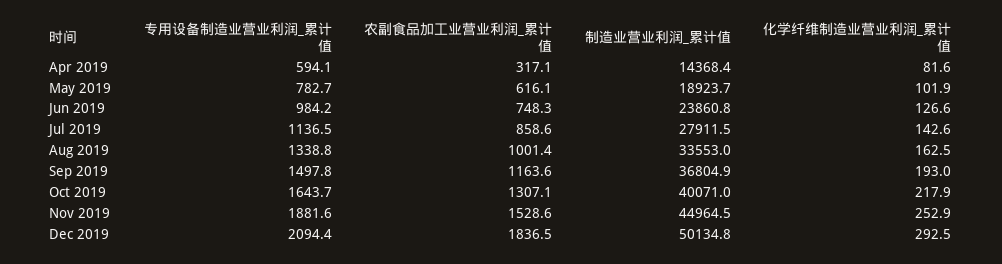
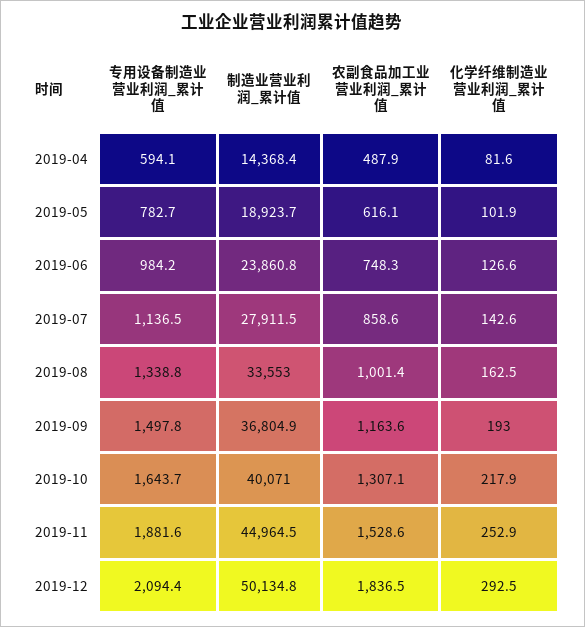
  {
    "专用设备制造业营业利润_累计值": {
      "Apr 2019": 594.1,
      "May 2019": 782.7,
      "Jun 2019": 984.2,
      "Jul 2019": 1136.5,
      "Aug 2019": 1338.8,
      "Sep 2019": 1497.8,
      "Oct 2019": 1643.7,
      "Nov 2019": 1881.6,
      "Dec 2019": 2094.4
    },
    "农副食品加工业营业利润_累计值": {
-     "Apr 2019": 317.1,
+     "Apr 2019": 487.9,
      "May 2019": 616.1,
      "Jun 2019": 748.3,
      "Jul 2019": 858.6,
      "Aug 2019": 1001.4,
      "Sep 2019": 1163.6,
      "Oct 2019": 1307.1,
      "Nov 2019": 1528.6,
      "Dec 2019": 1836.5
    },
    "制造业营业利润_累计值": {
      "Apr 2019": 14368.4,
      "May 2019": 18923.7,
      "Jun 2019": 23860.8,
      "Jul 2019": 27911.5,
      "Aug 2019": 33553,
      "Sep 2019": 36804.9,
      "Oct 2019": 40071,
      "Nov 2019": 44964.5,
      "Dec 2019": 50134.8
    },
    "化学纤维制造业营业利润_累计值": {
      "Apr 2019": 81.6,
      "May 2019": 101.9,
      "Jun 2019": 126.6,
      "Jul 2019": 142.6,
      "Aug 2019": 162.5,
      "Sep 2019": 193,
      "Oct 2019": 217.9,
      "Nov 2019": 252.9,
      "Dec 2019": 292.5
    }
  }

